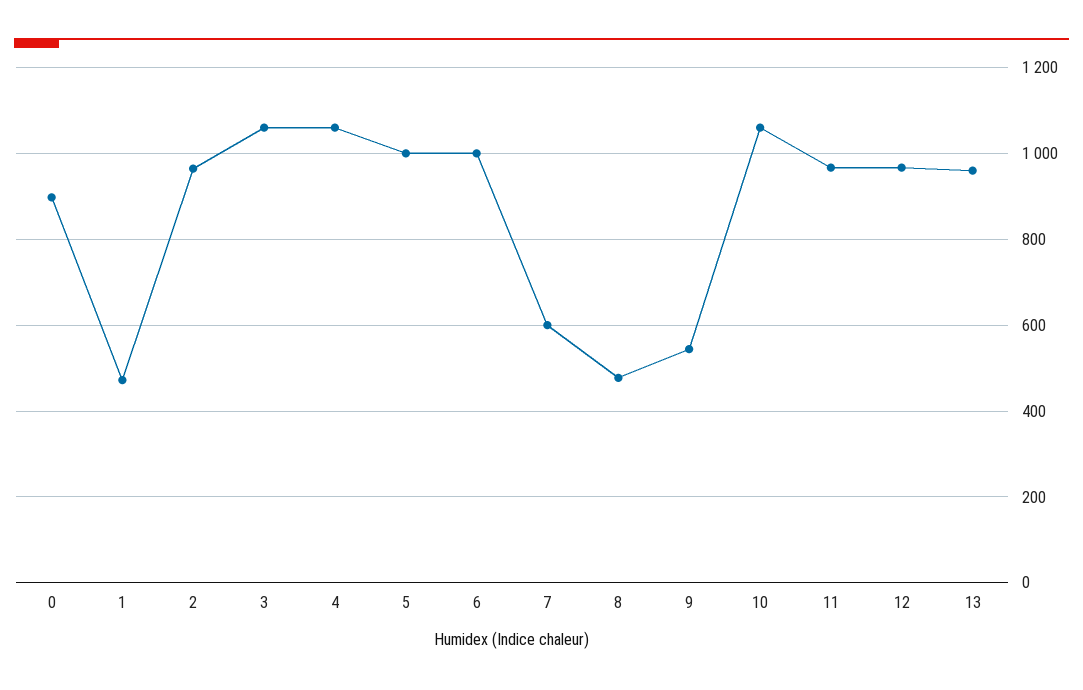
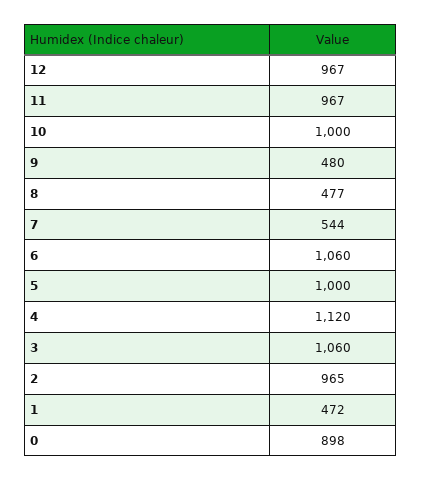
  {
    "0": 898,
    "1": 472,
    "2": 965,
    "3": 1060,
-   "4": 1060,
+   "4": 1120,
    "5": 1000,
-   "6": 1000,
+   "6": 1060,
-   "7": 600,
+   "7": 544,
    "8": 477,
-   "9": 540,
+   "9": 480,
-   "10": 1060,
+   "10": 1000,
    "11": 967,
-   "12": 967,
+   "12": 967
-   "13": 960
  }

